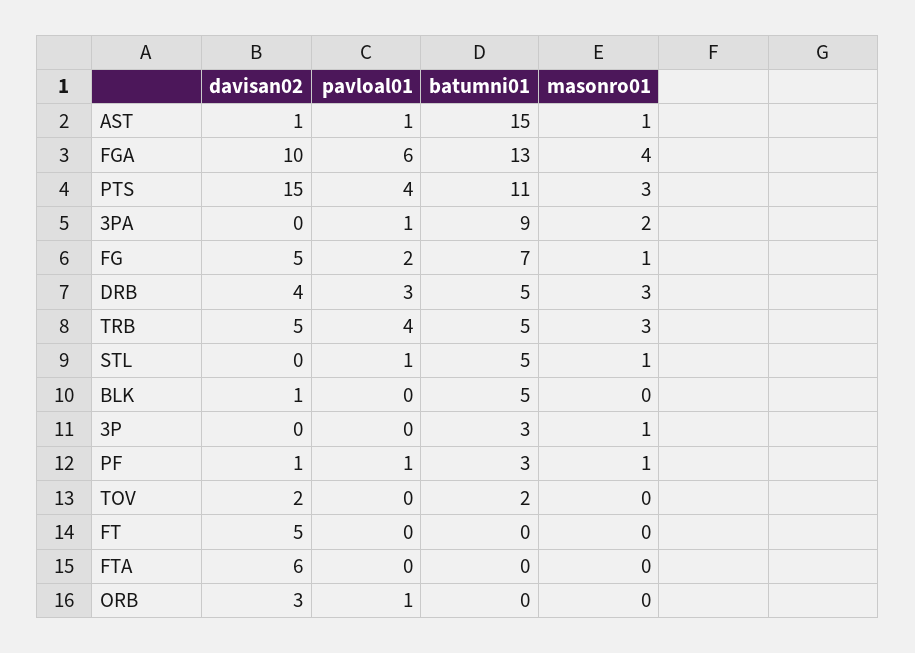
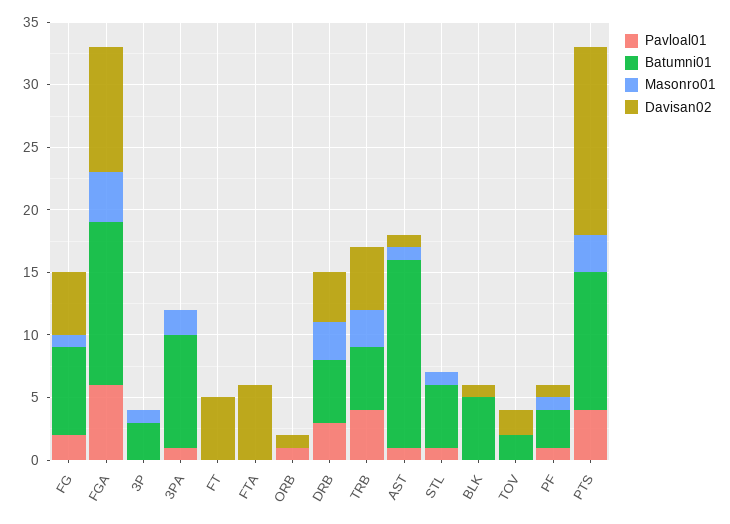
  {
    "davisan02": {
      "AST": 1,
      "FGA": 10,
      "PTS": 15,
      "3PA": 0,
      "FG": 5,
      "DRB": 4,
      "TRB": 5,
      "STL": 0,
      "BLK": 1,
      "3P": 0,
      "PF": 1,
      "TOV": 2,
      "FT": 5,
      "FTA": 6,
-     "ORB": 3
+     "ORB": 1
    },
    "pavloal01": {
      "AST": 1,
      "FGA": 6,
      "PTS": 4,
      "3PA": 1,
      "FG": 2,
      "DRB": 3,
      "TRB": 4,
      "STL": 1,
      "BLK": 0,
      "3P": 0,
      "PF": 1,
      "TOV": 0,
      "FT": 0,
      "FTA": 0,
      "ORB": 1
    },
    "batumni01": {
      "AST": 15,
      "FGA": 13,
      "PTS": 11,
      "3PA": 9,
      "FG": 7,
      "DRB": 5,
      "TRB": 5,
      "STL": 5,
      "BLK": 5,
      "3P": 3,
      "PF": 3,
      "TOV": 2,
      "FT": 0,
      "FTA": 0,
      "ORB": 0
    },
    "masonro01": {
      "AST": 1,
      "FGA": 4,
      "PTS": 3,
      "3PA": 2,
      "FG": 1,
      "DRB": 3,
      "TRB": 3,
      "STL": 1,
      "BLK": 0,
      "3P": 1,
      "PF": 1,
      "TOV": 0,
      "FT": 0,
      "FTA": 0,
      "ORB": 0
    }
  }

